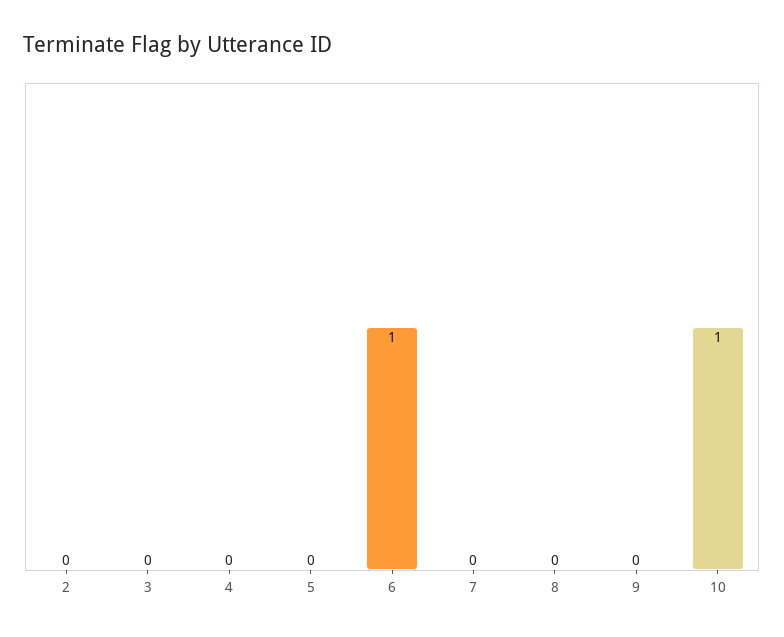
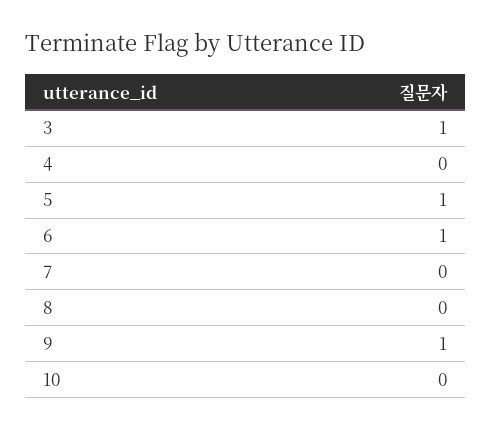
  {
-   "2": 0,
-   "3": 0,
+   "3": 1,
    "4": 0,
-   "5": 0,
+   "5": 1,
    "6": 1,
    "7": 0,
    "8": 0,
-   "9": 0,
+   "9": 1,
-   "10": 1
+   "10": 0
  }

